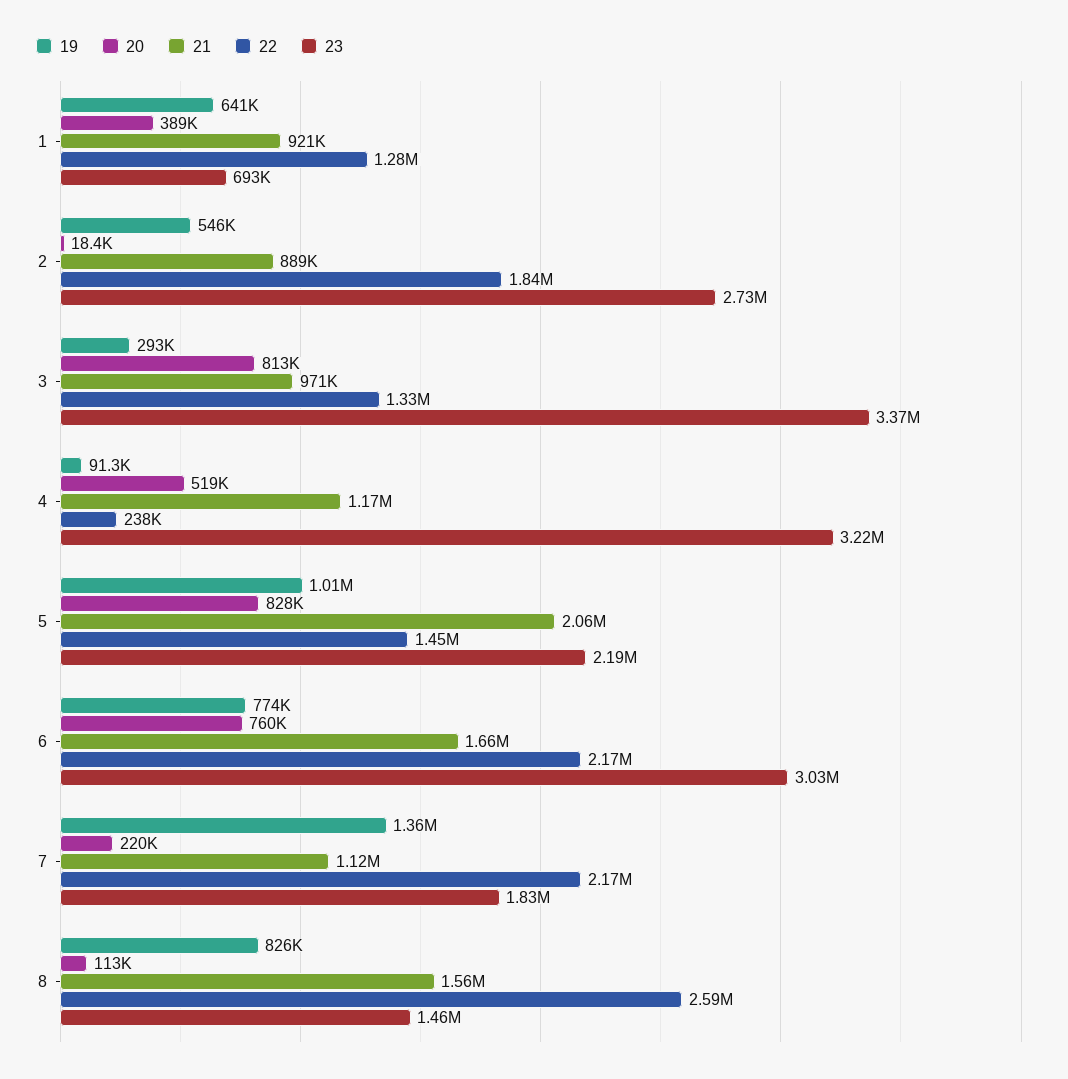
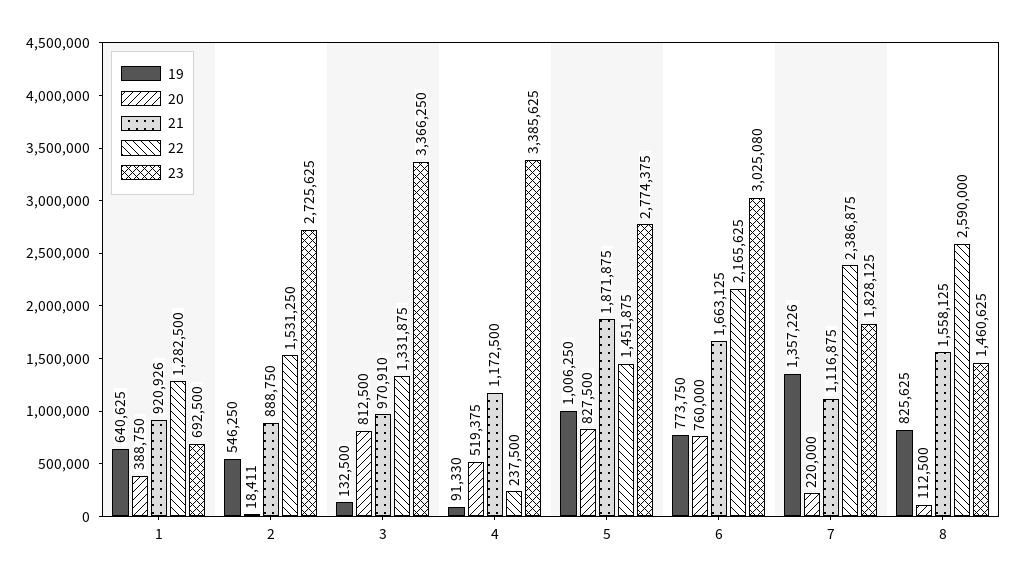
  {
    "19": {
      "1": 640625,
      "2": 546250,
-     "3": 293000,
+     "3": 132500,
      "4": 91330,
      "5": 1006250,
      "6": 773750,
      "7": 1357226,
      "8": 825625
    },
    "20": {
      "1": 388750,
      "2": 18411,
      "3": 812500,
      "4": 519375,
      "5": 827500,
      "6": 760000,
      "7": 220000,
      "8": 112500
    },
    "21": {
      "1": 920926,
      "2": 888750,
      "3": 970910,
      "4": 1172500,
-     "5": 2060000,
+     "5": 1871875,
      "6": 1663125,
      "7": 1116875,
      "8": 1558125
    },
    "22": {
      "1": 1282500,
-     "2": 1840000,
+     "2": 1531250,
      "3": 1331875,
      "4": 237500,
      "5": 1451875,
      "6": 2165625,
-     "7": 2170000,
+     "7": 2386875,
      "8": 2590000
    },
    "23": {
      "1": 692500,
      "2": 2725625,
      "3": 3366250,
-     "4": 3220000,
+     "4": 3385625,
-     "5": 2190000,
+     "5": 2774375,
      "6": 3025080,
      "7": 1828125,
      "8": 1460625
    }
  }

